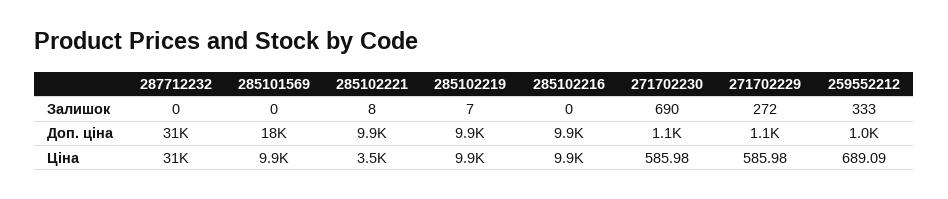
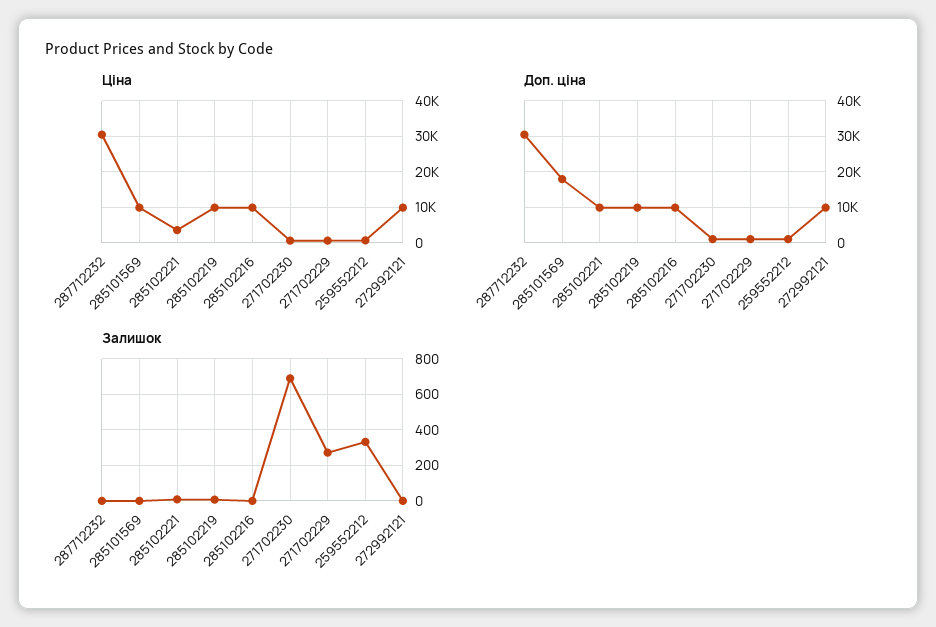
  {
    "Залишок": {
      "287712232": 0,
      "285101569": 0,
      "285102221": 8,
      "285102219": 7,
      "285102216": 0,
      "271702230": 690,
      "271702229": 272,
-     "259552212": 333
+     "259552212": 333,
+     "272992121": 0
    },
    "Доп. ціна": {
      "287712232": 31000,
      "285101569": 18000,
      "285102221": 9900,
      "285102219": 9900,
      "285102216": 9900,
      "271702230": 1100,
      "271702229": 1100,
-     "259552212": 1000
+     "259552212": 1000,
+     "272992121": 10000
    },
    "Ціна": {
      "287712232": 31000,
      "285101569": 9900,
      "285102221": 3500,
      "285102219": 9900,
      "285102216": 9900,
      "271702230": 585.98,
      "271702229": 585.98,
-     "259552212": 689.09
+     "259552212": 689.09,
+     "272992121": 10000
    }
  }

